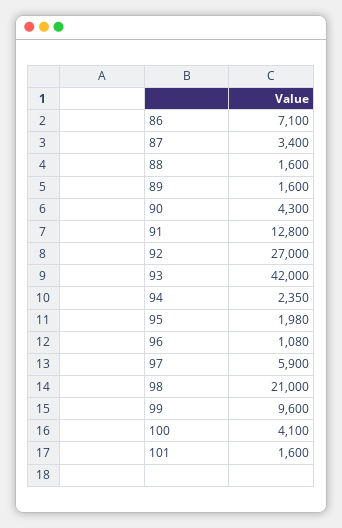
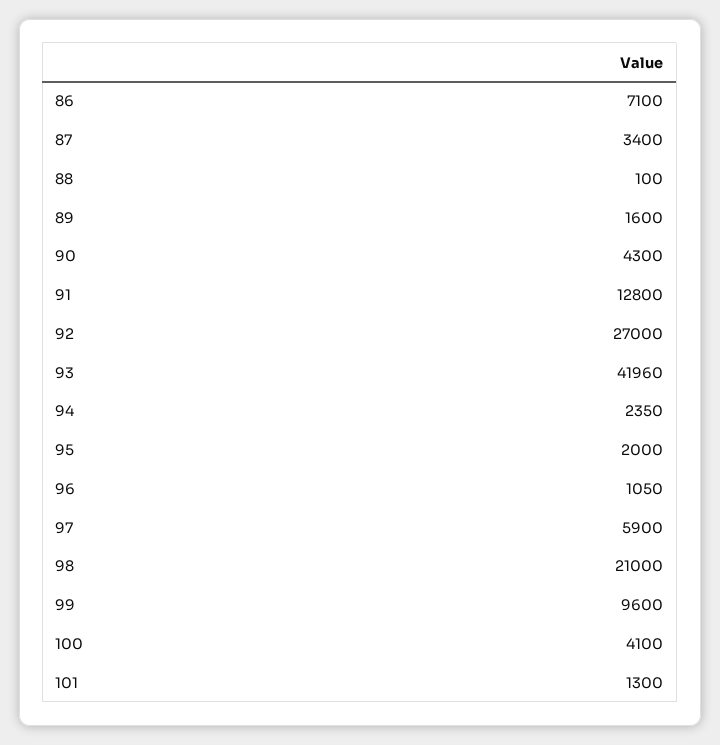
  {
    "86": 7100,
    "87": 3400,
-   "88": 1600,
+   "88": 100,
    "89": 1600,
    "90": 4300,
    "91": 12800,
    "92": 27000,
-   "93": 42000,
+   "93": 41960,
    "94": 2350,
-   "95": 1980,
+   "95": 2000,
-   "96": 1080,
+   "96": 1050,
    "97": 5900,
    "98": 21000,
    "99": 9600,
    "100": 4100,
-   "101": 1600
+   "101": 1300
  }

